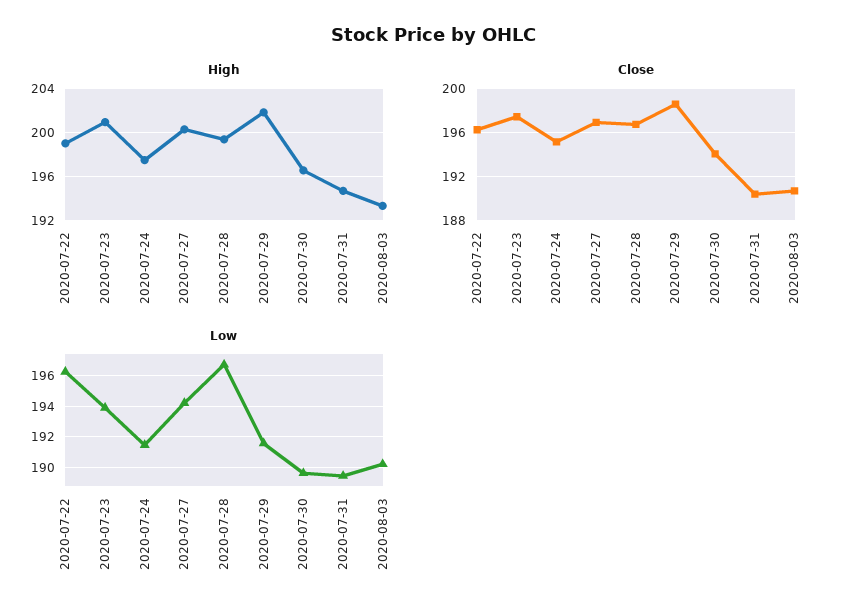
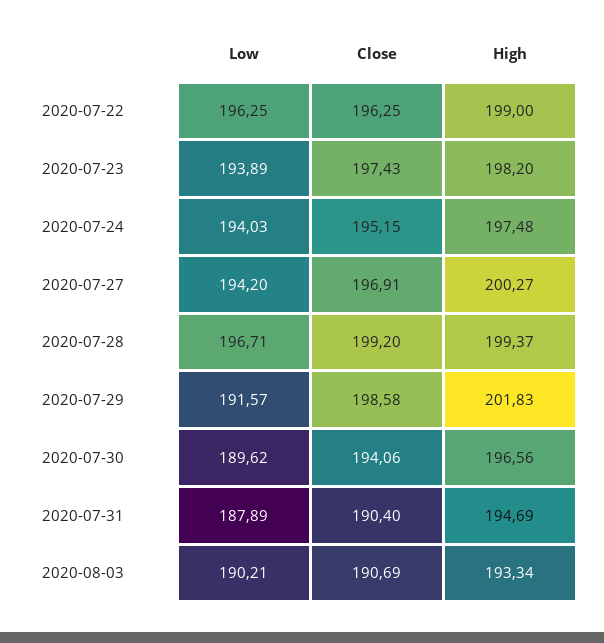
  {
    "High": {
      "2020-07-22": 199,
-     "2020-07-23": 201,
+     "2020-07-23": 198.2,
      "2020-07-24": 197.48,
      "2020-07-27": 200.27,
      "2020-07-28": 199.37,
      "2020-07-29": 201.83,
      "2020-07-30": 196.56,
      "2020-07-31": 194.69,
      "2020-08-03": 193.34
    },
    "Close": {
      "2020-07-22": 196.25,
      "2020-07-23": 197.43,
      "2020-07-24": 195.15,
      "2020-07-27": 196.91,
-     "2020-07-28": 197,
+     "2020-07-28": 199.2,
      "2020-07-29": 198.58,
      "2020-07-30": 194.06,
      "2020-07-31": 190.4,
      "2020-08-03": 190.69
    },
    "Low": {
      "2020-07-22": 196.25,
      "2020-07-23": 193.89,
-     "2020-07-24": 191.5,
+     "2020-07-24": 194.03,
      "2020-07-27": 194.2,
      "2020-07-28": 196.71,
      "2020-07-29": 191.57,
      "2020-07-30": 189.62,
-     "2020-07-31": 189.5,
+     "2020-07-31": 187.89,
      "2020-08-03": 190.21
    }
  }

